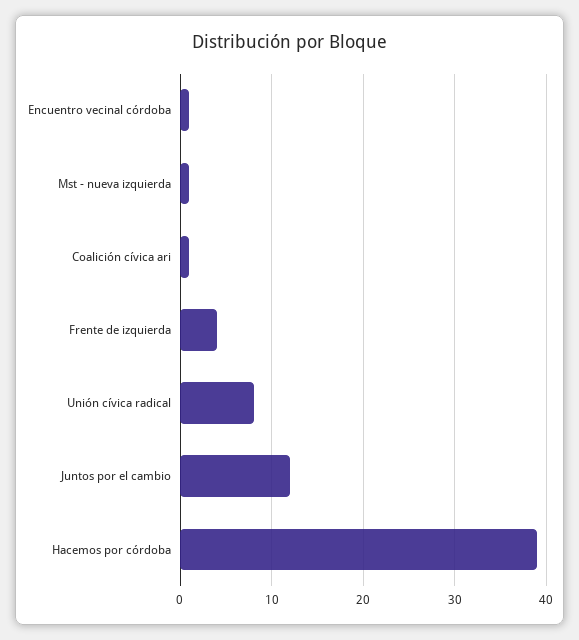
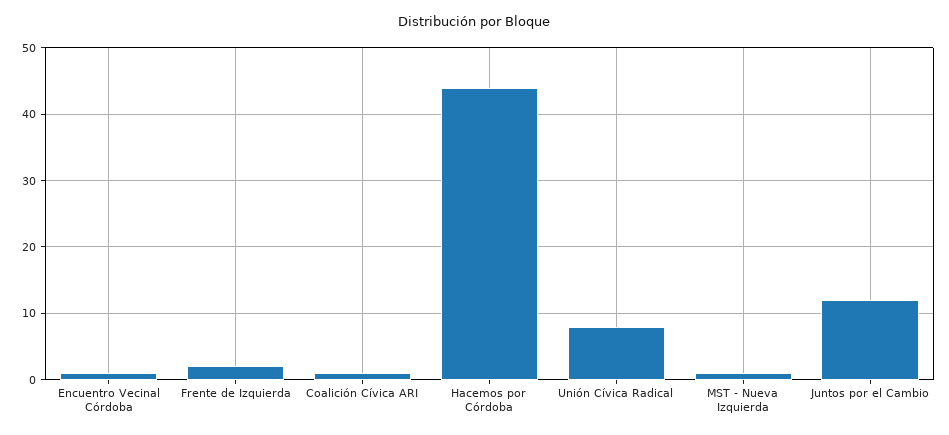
  {
    "Encuentro vecinal córdoba": 1,
    "Mst - nueva izquierda": 1,
    "Coalición cívica ari": 1,
-   "Frente de izquierda": 4,
+   "Frente de izquierda": 2,
    "Unión cívica radical": 8,
    "Juntos por el cambio": 12,
-   "Hacemos por córdoba": 39
+   "Hacemos por córdoba": 44
  }

